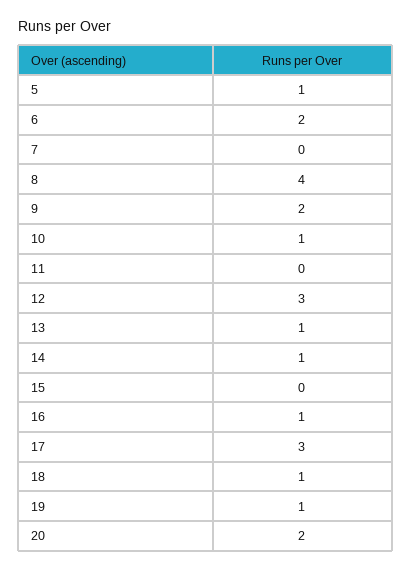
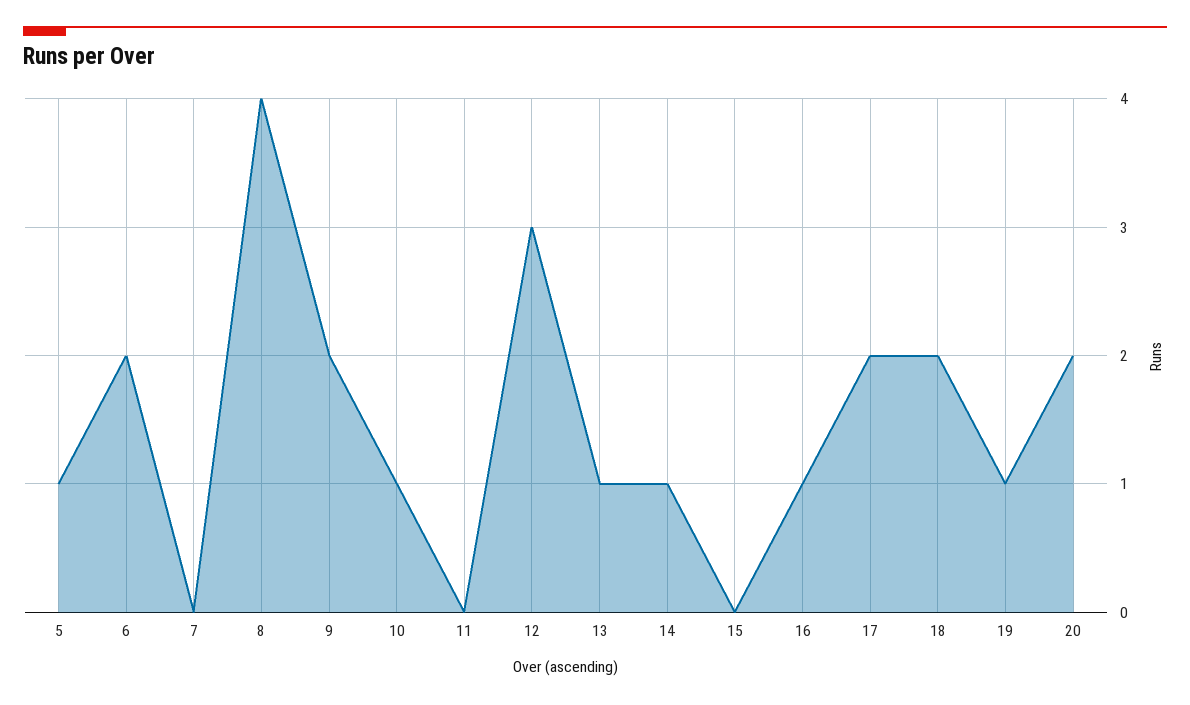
  {
    "5": 1,
    "6": 2,
    "7": 0,
    "8": 4,
    "9": 2,
    "10": 1,
    "11": 0,
    "12": 3,
    "13": 1,
    "14": 1,
    "15": 0,
    "16": 1,
-   "17": 3,
+   "17": 2,
-   "18": 1,
+   "18": 2,
    "19": 1,
    "20": 2
  }

